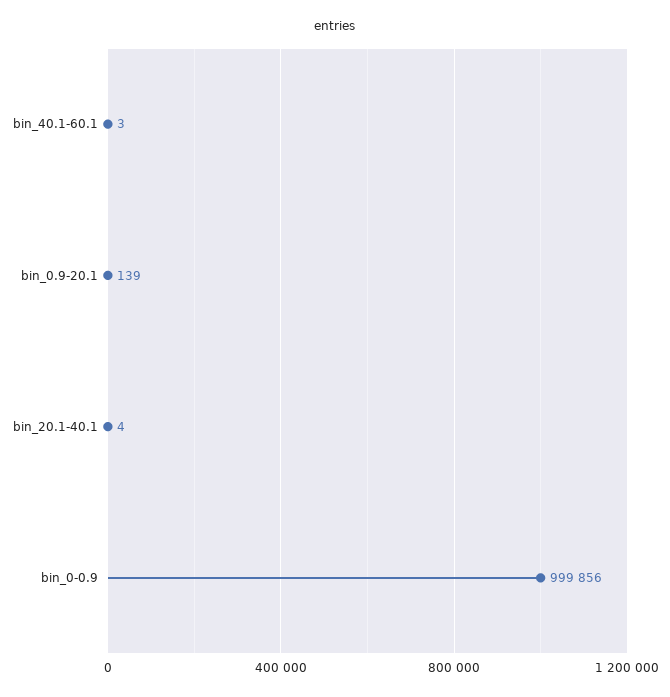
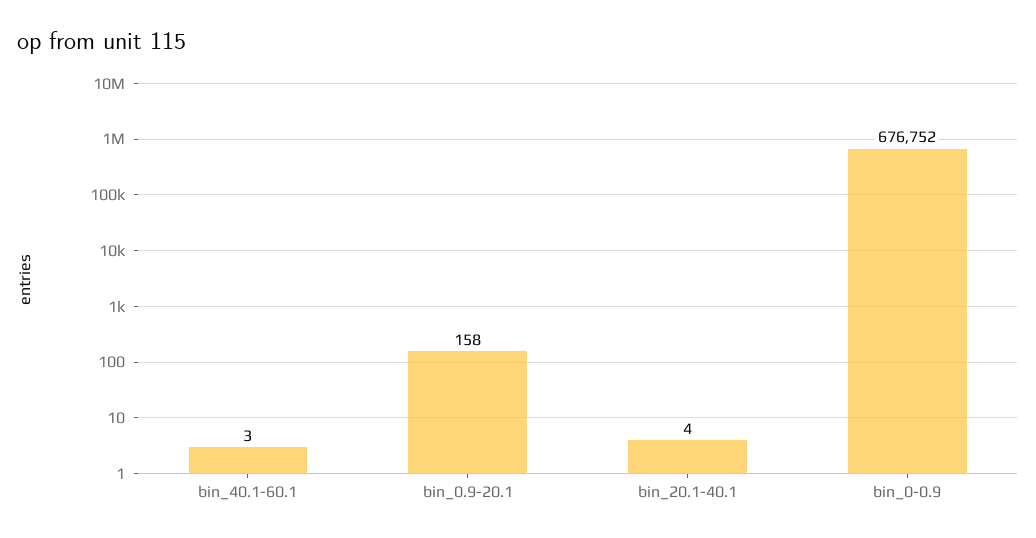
  {
    "bin_40.1-60.1": 3,
-   "bin_0.9-20.1": 139,
+   "bin_0.9-20.1": 158,
    "bin_20.1-40.1": 4,
-   "bin_0-0.9": 999856
+   "bin_0-0.9": 676752
  }

